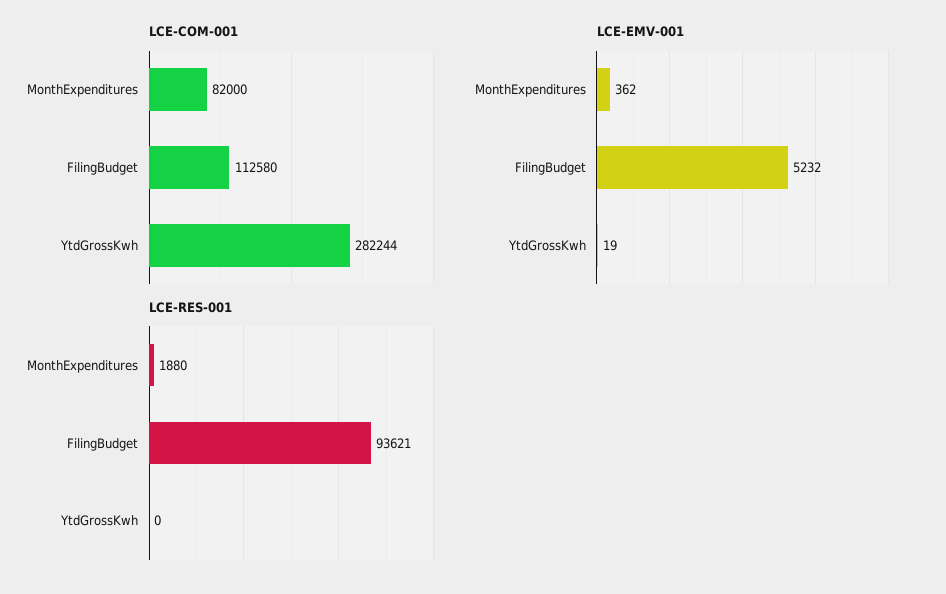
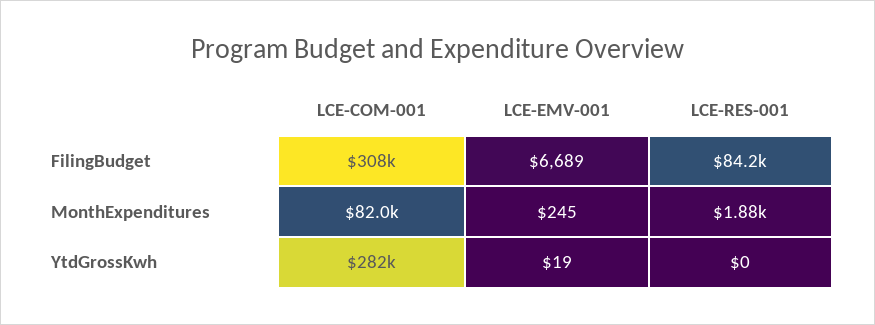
  {
    "LCE-COM-001": {
      "MonthExpenditures": 82000,
-     "FilingBudget": 112580,
+     "FilingBudget": 308000,
      "YtdGrossKwh": 282244
    },
    "LCE-EMV-001": {
-     "MonthExpenditures": 362,
+     "MonthExpenditures": 245,
-     "FilingBudget": 5232,
+     "FilingBudget": 6689,
      "YtdGrossKwh": 19
    },
    "LCE-RES-001": {
      "MonthExpenditures": 1880,
-     "FilingBudget": 93621,
+     "FilingBudget": 84200,
      "YtdGrossKwh": 0
    }
  }

